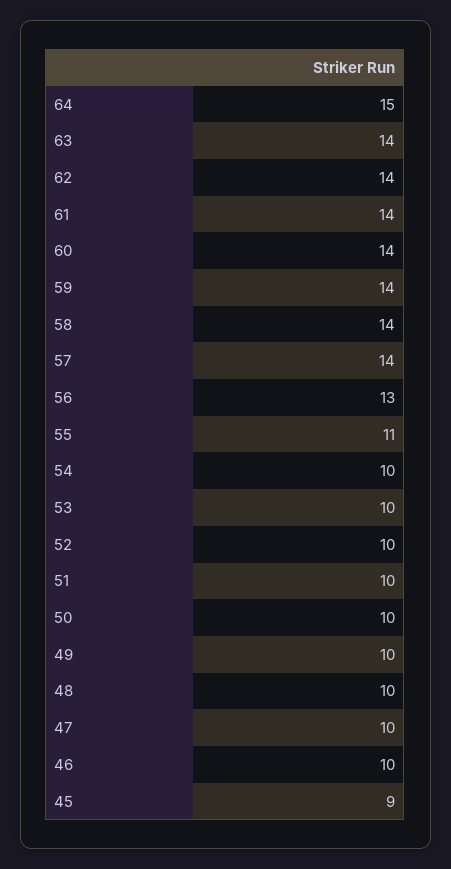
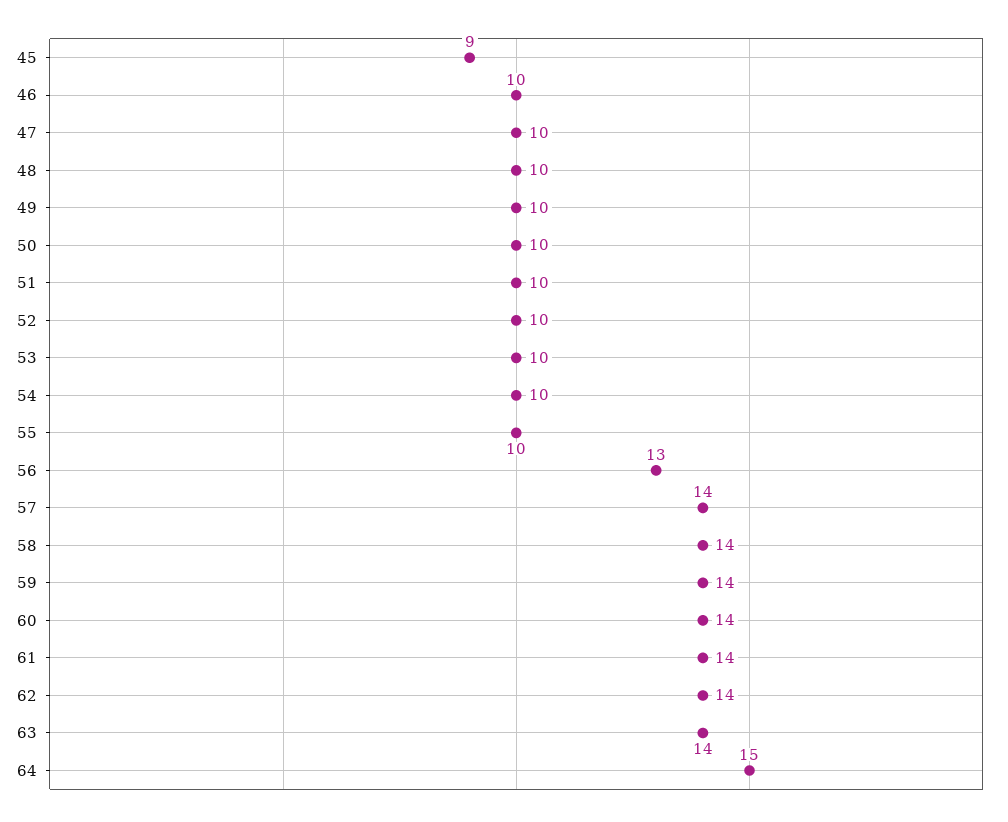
  {
    "64": 15,
    "63": 14,
    "62": 14,
    "61": 14,
    "60": 14,
    "59": 14,
    "58": 14,
    "57": 14,
    "56": 13,
-   "55": 11,
+   "55": 10,
    "54": 10,
    "53": 10,
    "52": 10,
    "51": 10,
    "50": 10,
    "49": 10,
    "48": 10,
    "47": 10,
    "46": 10,
    "45": 9
  }

